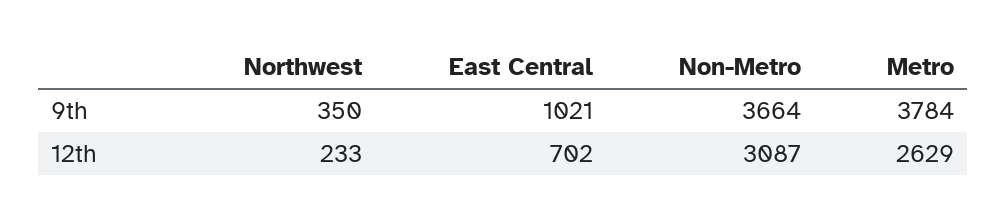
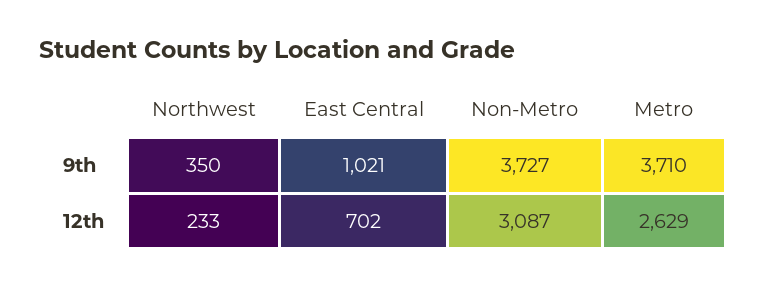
  {
    "Northwest": {
      "9th": 350,
      "12th": 233
    },
    "East Central": {
      "9th": 1021,
      "12th": 702
    },
    "Non-Metro": {
-     "9th": 3664,
+     "9th": 3727,
      "12th": 3087
    },
    "Metro": {
-     "9th": 3784,
+     "9th": 3710,
      "12th": 2629
    }
  }

